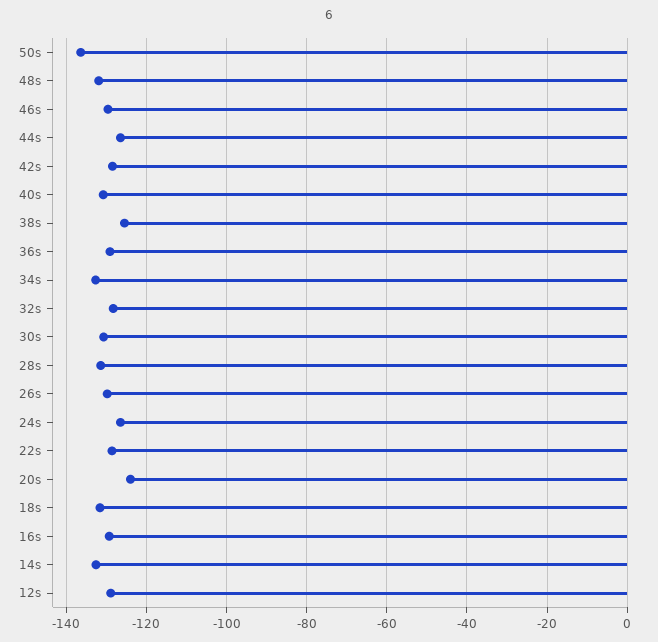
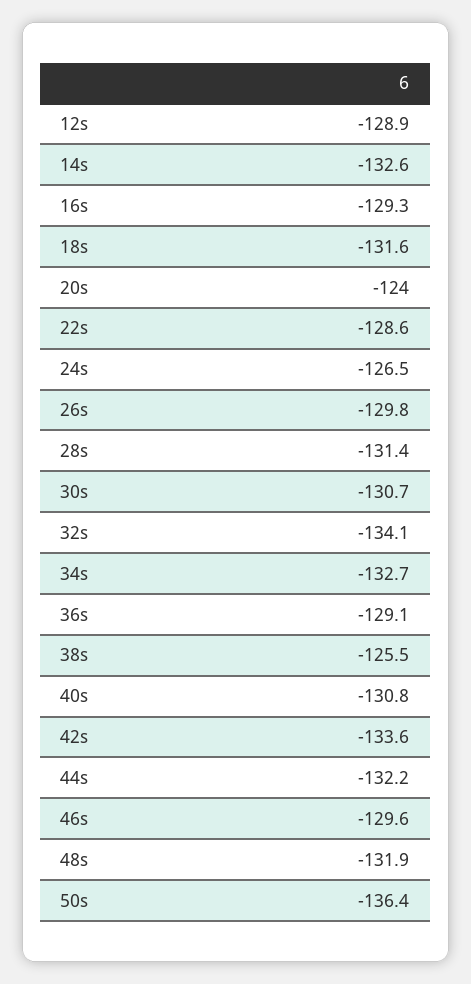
  {
    "50s": -136.4,
    "48s": -131.9,
    "46s": -129.6,
-   "44s": -126,
+   "44s": -132.2,
-   "42s": -128,
+   "42s": -133.6,
    "40s": -130.8,
    "38s": -125.5,
    "36s": -129.1,
    "34s": -132.7,
-   "32s": -128,
+   "32s": -134.1,
    "30s": -130.7,
    "28s": -131.4,
    "26s": -129.8,
    "24s": -126.5,
    "22s": -128.6,
    "20s": -124,
    "18s": -131.6,
    "16s": -129.3,
    "14s": -132.6,
    "12s": -128.9
  }

